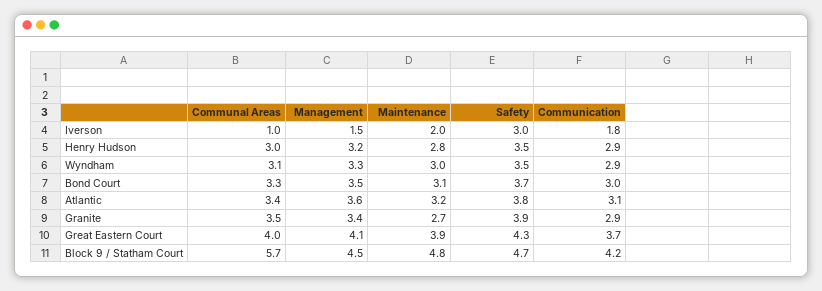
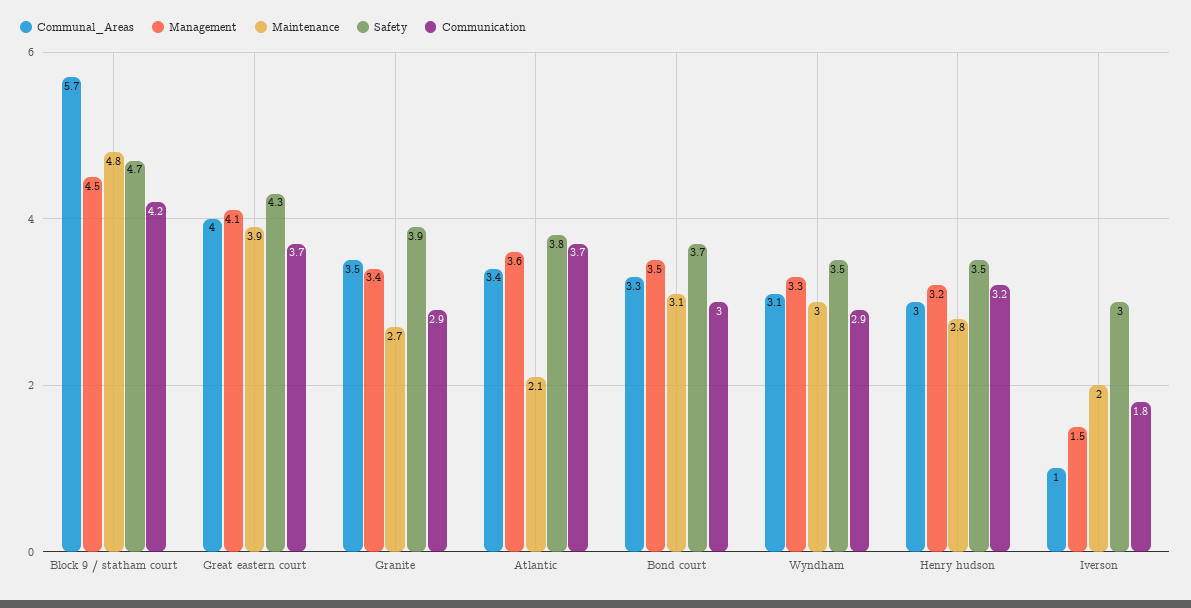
  {
    "Communal Areas": {
      "Iverson": 1,
      "Henry Hudson": 3,
      "Wyndham": 3.1,
      "Bond Court": 3.3,
      "Atlantic": 3.4,
      "Granite": 3.5,
      "Great Eastern Court": 4,
      "Block 9 / Statham Court": 5.7
    },
    "Management": {
      "Iverson": 1.5,
      "Henry Hudson": 3.2,
      "Wyndham": 3.3,
      "Bond Court": 3.5,
      "Atlantic": 3.6,
      "Granite": 3.4,
      "Great Eastern Court": 4.1,
      "Block 9 / Statham Court": 4.5
    },
    "Maintenance": {
      "Iverson": 2,
      "Henry Hudson": 2.8,
      "Wyndham": 3,
      "Bond Court": 3.1,
-     "Atlantic": 3.2,
+     "Atlantic": 2.1,
      "Granite": 2.7,
      "Great Eastern Court": 3.9,
      "Block 9 / Statham Court": 4.8
    },
    "Safety": {
      "Iverson": 3,
      "Henry Hudson": 3.5,
      "Wyndham": 3.5,
      "Bond Court": 3.7,
      "Atlantic": 3.8,
      "Granite": 3.9,
      "Great Eastern Court": 4.3,
      "Block 9 / Statham Court": 4.7
    },
    "Communication": {
      "Iverson": 1.8,
-     "Henry Hudson": 2.9,
+     "Henry Hudson": 3.2,
      "Wyndham": 2.9,
      "Bond Court": 3,
-     "Atlantic": 3.1,
+     "Atlantic": 3.7,
      "Granite": 2.9,
      "Great Eastern Court": 3.7,
      "Block 9 / Statham Court": 4.2
    }
  }

